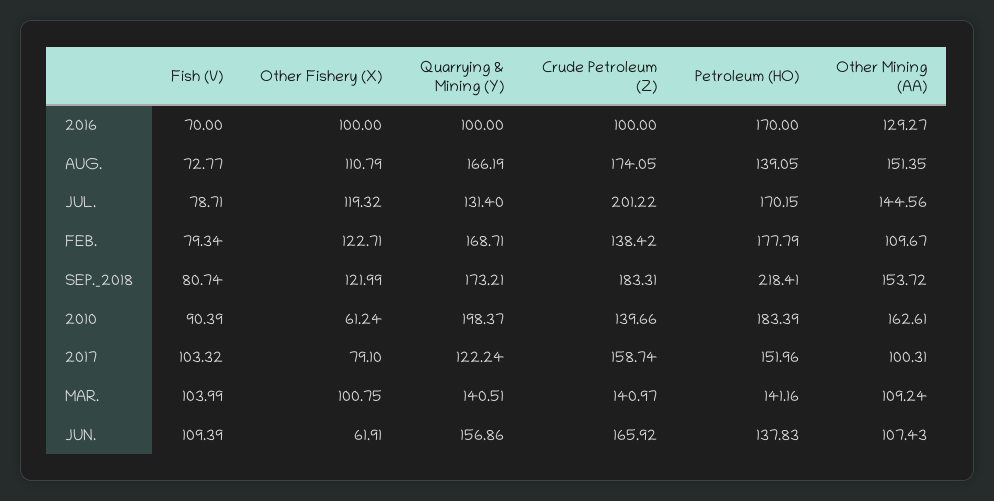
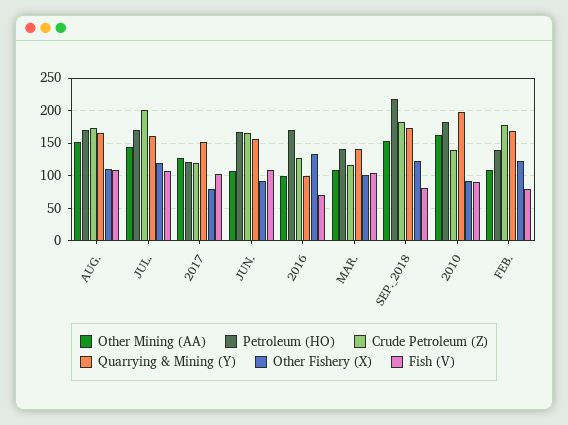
  {
    "Fish (V)": {
      "2016": 70,
-     "AUG.": 72.77,
+     "AUG.": 110,
-     "JUL.": 78.71,
+     "JUL.": 110,
      "FEB.": 79.34,
      "SEP._2018": 80.74,
      "2010": 90.39,
      "2017": 103.32,
      "MAR.": 103.99,
      "JUN.": 109.39
    },
    "Other Fishery (X)": {
-     "2016": 100,
+     "2016": 130,
      "AUG.": 110.79,
      "JUL.": 119.32,
      "FEB.": 122.71,
      "SEP._2018": 121.99,
-     "2010": 61.24,
+     "2010": 90,
      "2017": 79.1,
      "MAR.": 100.75,
-     "JUN.": 61.91
+     "JUN.": 90
    },
    "Quarrying & Mining (Y)": {
      "2016": 100,
      "AUG.": 166.19,
-     "JUL.": 131.4,
+     "JUL.": 160,
      "FEB.": 168.71,
      "SEP._2018": 173.21,
      "2010": 198.37,
-     "2017": 122.24,
+     "2017": 150,
      "MAR.": 140.51,
      "JUN.": 156.86
    },
    "Crude Petroleum (Z)": {
-     "2016": 100,
+     "2016": 130,
      "AUG.": 174.05,
      "JUL.": 201.22,
-     "FEB.": 138.42,
+     "FEB.": 180,
      "SEP._2018": 183.31,
      "2010": 139.66,
-     "2017": 158.74,
+     "2017": 120,
-     "MAR.": 140.97,
+     "MAR.": 120,
      "JUN.": 165.92
    },
    "Petroleum (HO)": {
      "2016": 170,
-     "AUG.": 139.05,
+     "AUG.": 170,
      "JUL.": 170.15,
-     "FEB.": 177.79,
+     "FEB.": 140,
      "SEP._2018": 218.41,
      "2010": 183.39,
-     "2017": 151.96,
+     "2017": 120,
      "MAR.": 141.16,
-     "JUN.": 137.83
+     "JUN.": 170
    },
    "Other Mining (AA)": {
-     "2016": 129.27,
+     "2016": 100,
      "AUG.": 151.35,
      "JUL.": 144.56,
      "FEB.": 109.67,
      "SEP._2018": 153.72,
      "2010": 162.61,
-     "2017": 100.31,
+     "2017": 130,
      "MAR.": 109.24,
      "JUN.": 107.43
    }
  }

